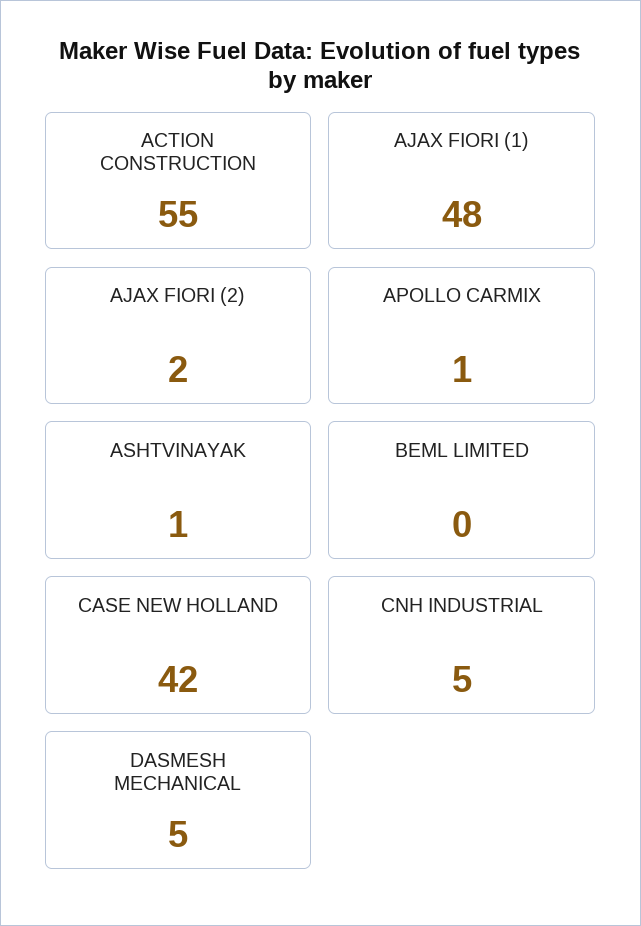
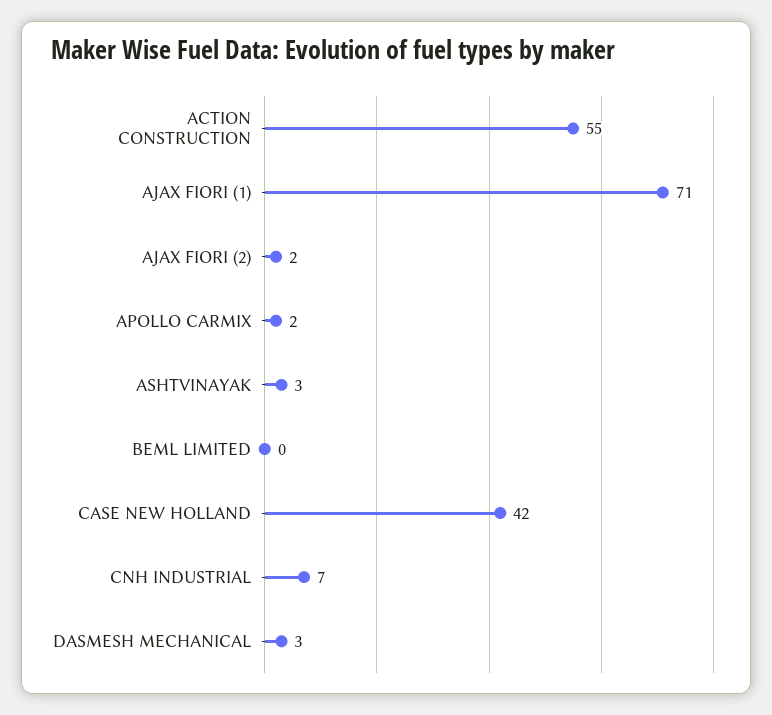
  {
    "ACTION CONSTRUCTION": 55,
-   "AJAX FIORI (1)": 48,
+   "AJAX FIORI (1)": 71,
    "AJAX FIORI (2)": 2,
-   "APOLLO CARMIX": 1,
+   "APOLLO CARMIX": 2,
-   "ASHTVINAYAK": 1,
+   "ASHTVINAYAK": 3,
    "BEML LIMITED": 0,
    "CASE NEW HOLLAND": 42,
-   "CNH INDUSTRIAL": 5,
+   "CNH INDUSTRIAL": 7,
-   "DASMESH MECHANICAL": 5
+   "DASMESH MECHANICAL": 3
  }

